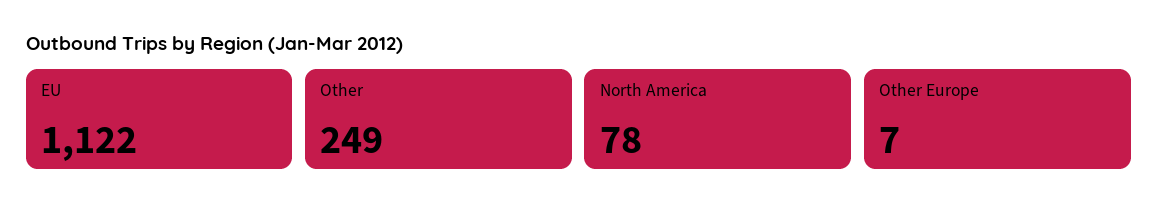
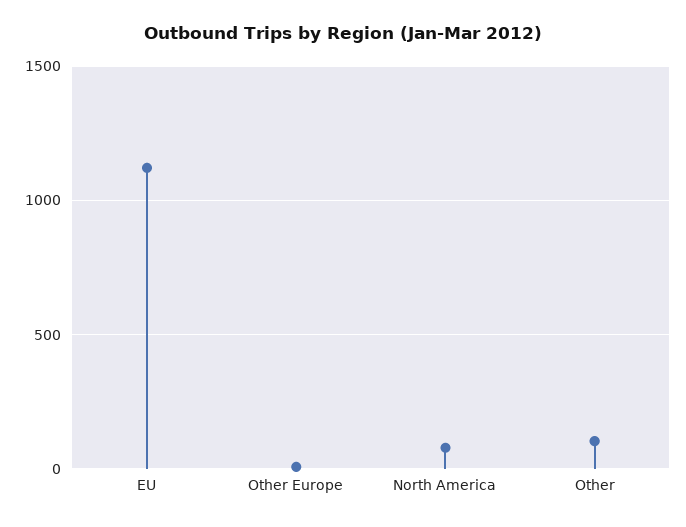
  {
    "EU": 1122,
-   "Other": 249,
+   "Other": 100,
    "North America": 78,
    "Other Europe": 7
  }

